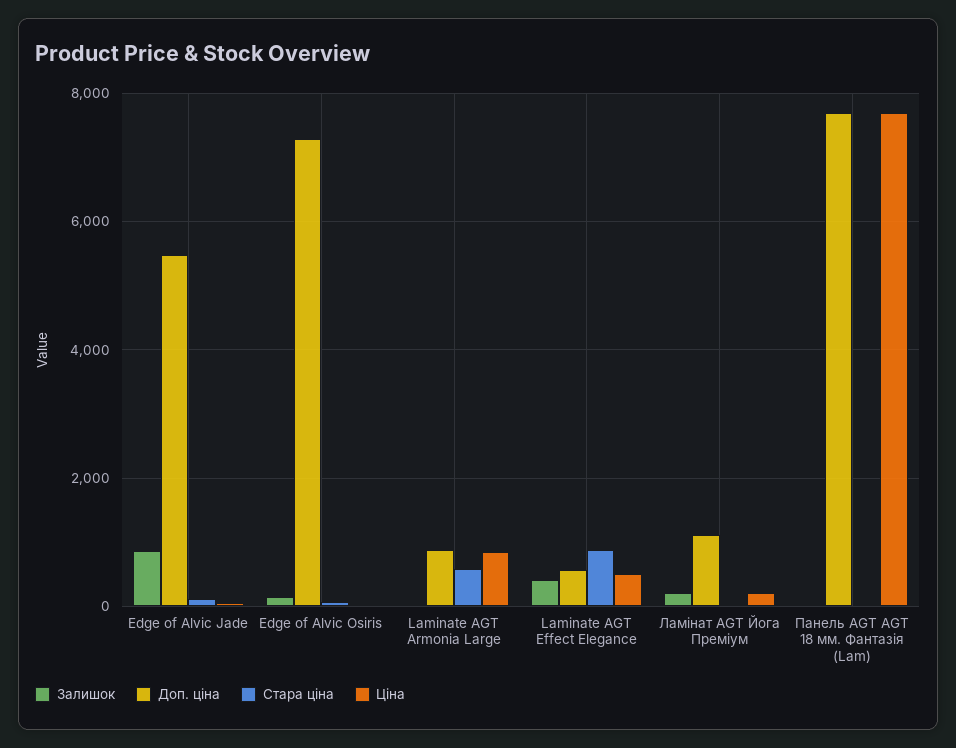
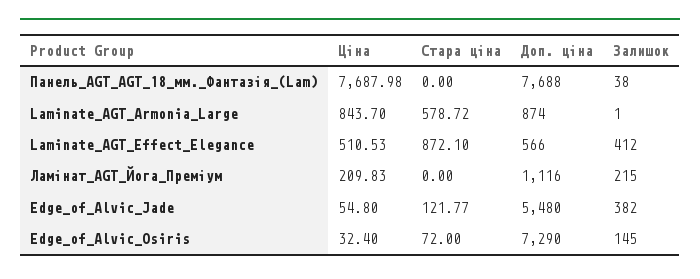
  {
    "Залишок": {
-     "Edge of Alvic Jade": 800,
+     "Edge of Alvic Jade": 382,
      "Edge of Alvic Osiris": 145,
      "Laminate AGT Armonia Large": 1,
      "Laminate AGT Effect Elegance": 412,
      "Ламінат AGT Йога Преміум": 215,
      "Панель AGT AGT 18 мм. Фантазія (Lam)": 38
    },
    "Доп. ціна": {
      "Edge of Alvic Jade": 5480,
      "Edge of Alvic Osiris": 7290,
      "Laminate AGT Armonia Large": 874,
      "Laminate AGT Effect Elegance": 566,
      "Ламінат AGT Йога Преміум": 1116,
      "Панель AGT AGT 18 мм. Фантазія (Lam)": 7688
    },
    "Стара ціна": {
      "Edge of Alvic Jade": 121.77,
      "Edge of Alvic Osiris": 72,
      "Laminate AGT Armonia Large": 578.72,
      "Laminate AGT Effect Elegance": 872.1,
      "Ламінат AGT Йога Преміум": 0,
      "Панель AGT AGT 18 мм. Фантазія (Lam)": 0
    },
    "Ціна": {
      "Edge of Alvic Jade": 54.8,
      "Edge of Alvic Osiris": 32.4,
      "Laminate AGT Armonia Large": 843.7,
      "Laminate AGT Effect Elegance": 510.53,
      "Ламінат AGT Йога Преміум": 209.83,
      "Панель AGT AGT 18 мм. Фантазія (Lam)": 7687.98
    }
  }

